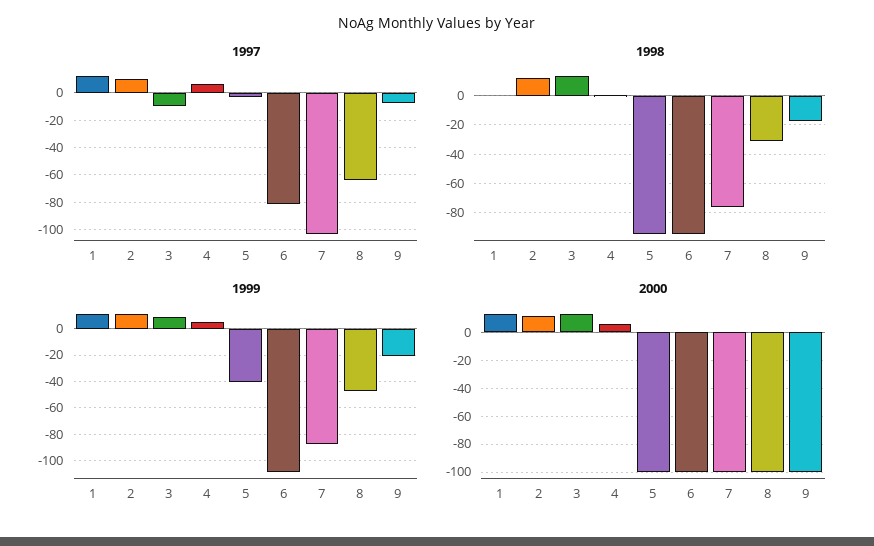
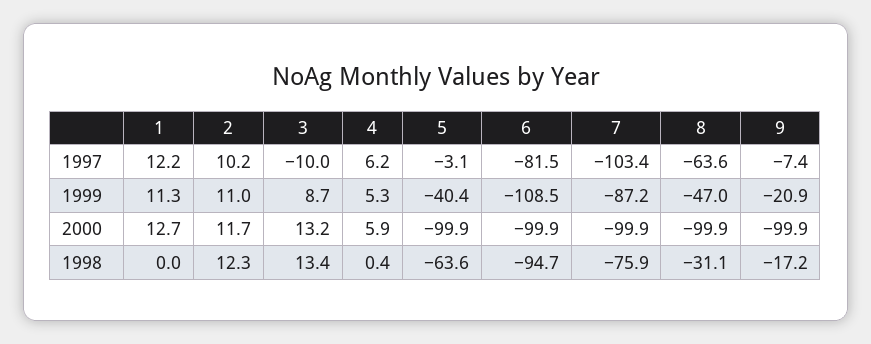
  {
    "1997": {
      "1": 12.2,
      "2": 10.2,
      "3": -10,
      "4": 6.2,
      "5": -3.1,
      "6": -81.5,
      "7": -103.4,
      "8": -63.6,
      "9": -7.4
    },
    "1998": {
      "1": 0,
      "2": 12.3,
      "3": 13.4,
      "4": 0.4,
-     "5": -95,
+     "5": -63.6,
      "6": -94.7,
      "7": -75.9,
      "8": -31.1,
      "9": -17.2
    },
    "1999": {
      "1": 11.3,
      "2": 11,
      "3": 8.7,
      "4": 5.3,
      "5": -40.4,
      "6": -108.5,
      "7": -87.2,
      "8": -47,
      "9": -20.9
    },
    "2000": {
      "1": 12.7,
      "2": 11.7,
      "3": 13.2,
      "4": 5.9,
      "5": -99.9,
      "6": -99.9,
      "7": -99.9,
      "8": -99.9,
      "9": -99.9
    }
  }

